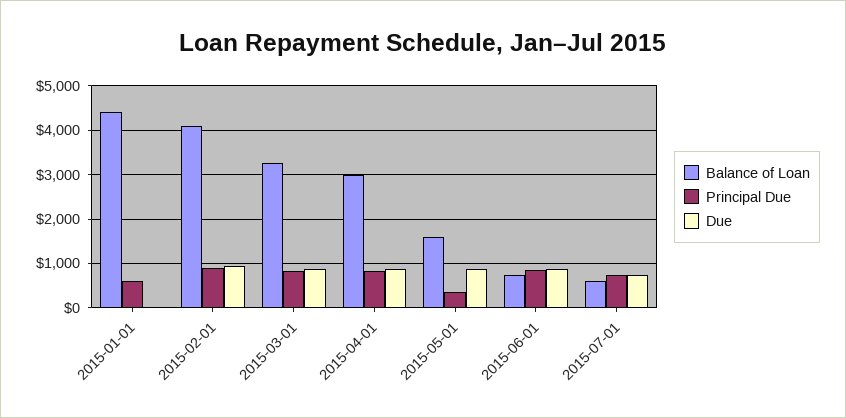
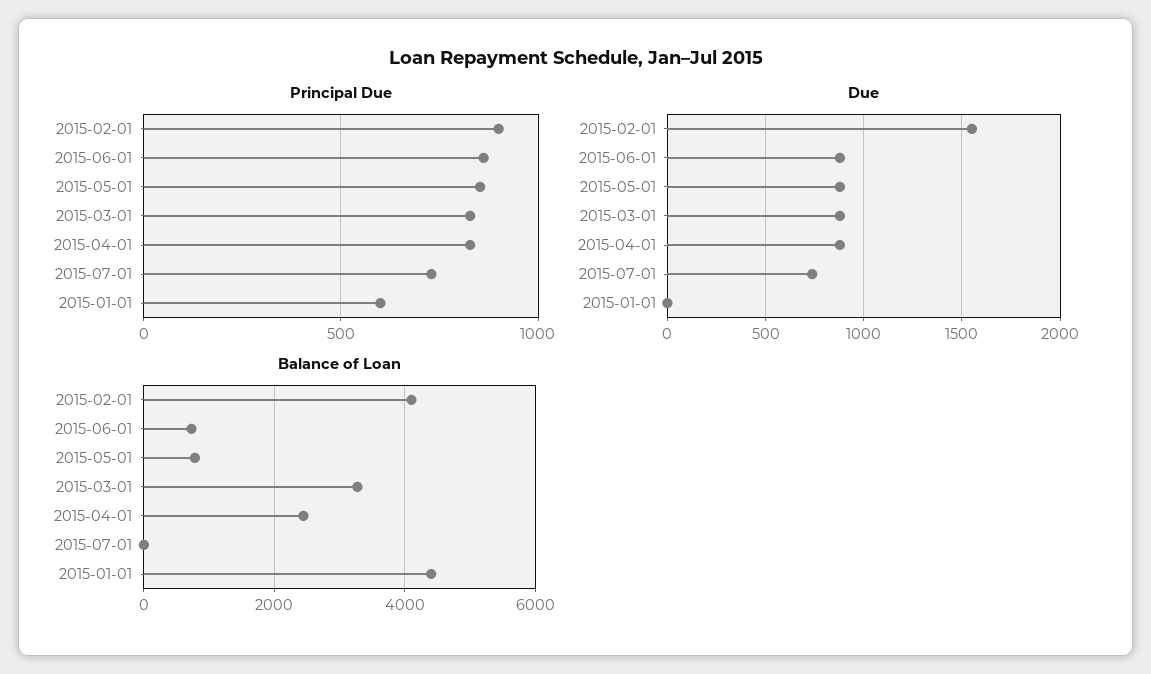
  {
    "Balance of Loan": {
      "2015-01-01": 4400,
      "2015-02-01": 4200,
      "2015-03-01": 3200,
-     "2015-04-01": 3000,
+     "2015-04-01": 2400,
-     "2015-05-01": 1600,
+     "2015-05-01": 800,
      "2015-06-01": 800,
-     "2015-07-01": 600
+     "2015-07-01": 0
    },
    "Principal Due": {
      "2015-01-01": 600,
      "2015-02-01": 900,
      "2015-03-01": 850,
      "2015-04-01": 850,
-     "2015-05-01": 400,
+     "2015-05-01": 850,
      "2015-06-01": 850,
      "2015-07-01": 750
    },
    "Due": {
      "2015-01-01": 0,
-     "2015-02-01": 1000,
+     "2015-02-01": 1550,
      "2015-03-01": 900,
      "2015-04-01": 900,
      "2015-05-01": 900,
      "2015-06-01": 900,
      "2015-07-01": 750
    }
  }

